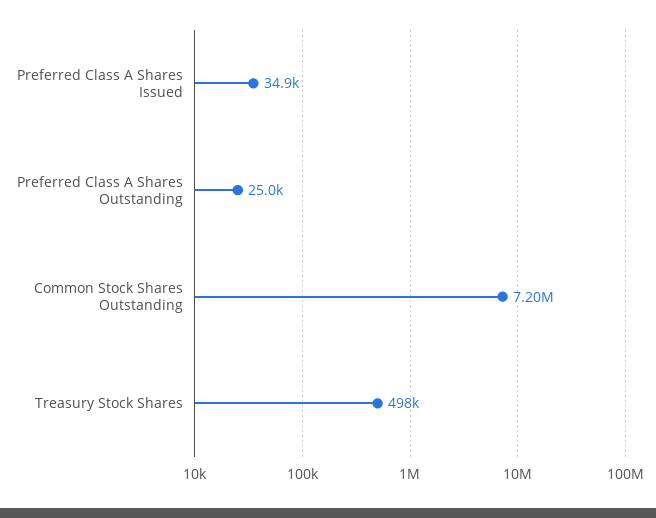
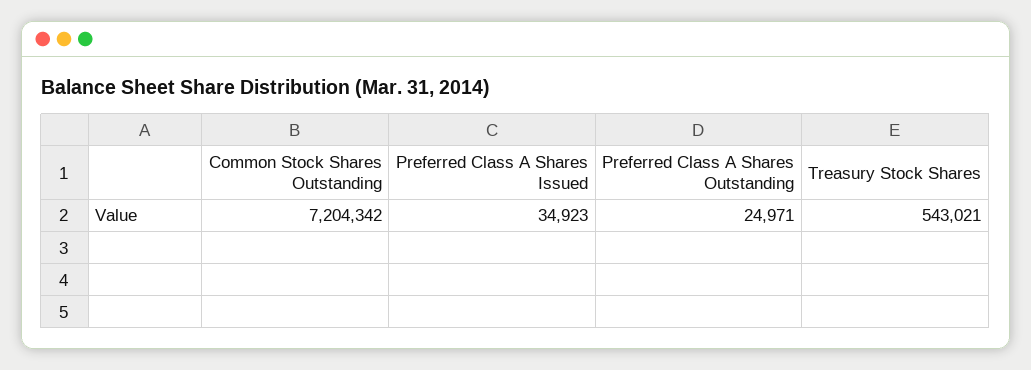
  {
    "Preferred Class A Shares Issued": 34923,
    "Preferred Class A Shares Outstanding": 24971,
    "Common Stock Shares Outstanding": 7204342,
-   "Treasury Stock Shares": 498000
+   "Treasury Stock Shares": 543021
  }

